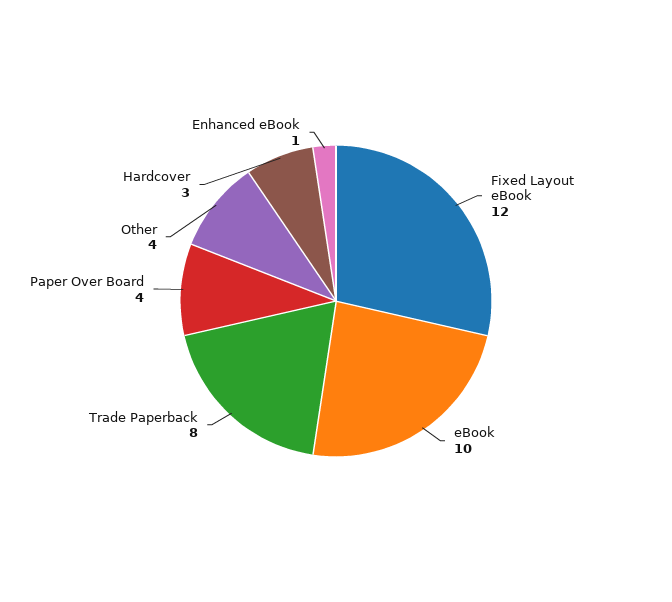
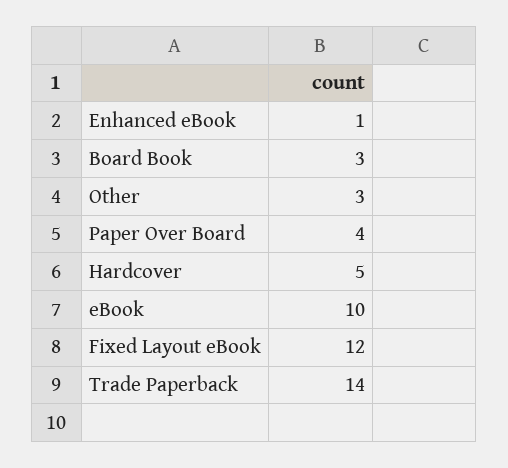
  {
    "Fixed Layout eBook": 12,
    "eBook": 10,
-   "Trade Paperback": 8,
+   "Trade Paperback": 14,
    "Paper Over Board": 4,
-   "Other": 4,
+   "Other": 3,
-   "Hardcover": 3,
+   "Hardcover": 5,
-   "Enhanced eBook": 1
+   "Enhanced eBook": 1,
+   "Board Book": 3
  }

